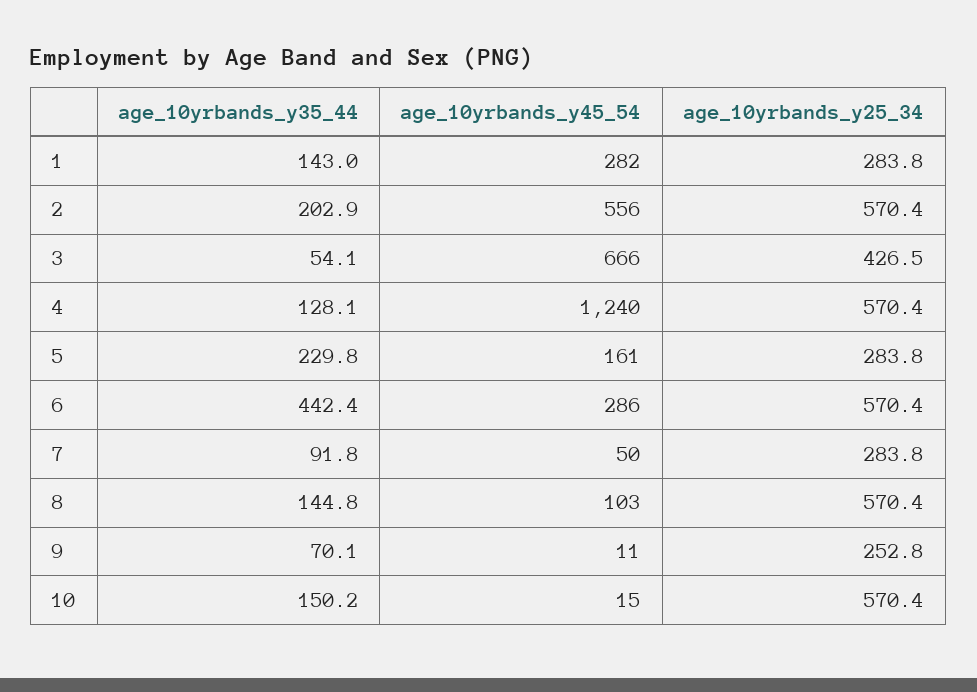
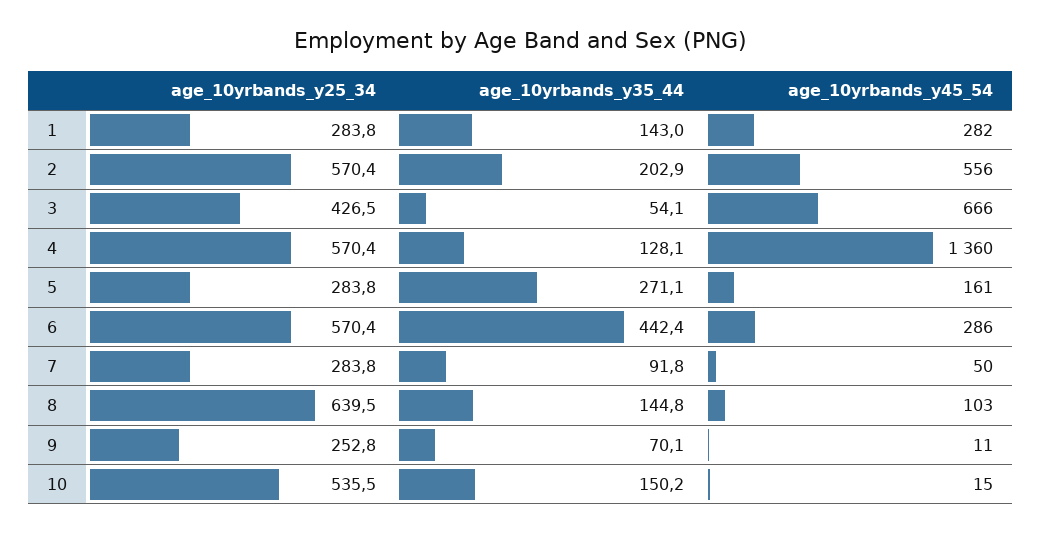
  {
    "age_10yrbands_y35_44": {
      "1": 143,
      "2": 202.9,
      "3": 54.1,
      "4": 128.1,
-     "5": 229.8,
+     "5": 271.1,
      "6": 442.4,
      "7": 91.8,
      "8": 144.8,
      "9": 70.1,
      "10": 150.2
    },
    "age_10yrbands_y45_54": {
      "1": 282,
      "2": 556,
      "3": 666,
-     "4": 1240,
+     "4": 1360,
      "5": 161,
      "6": 286,
      "7": 50,
      "8": 103,
      "9": 11,
      "10": 15
    },
    "age_10yrbands_y25_34": {
      "1": 283.8,
      "2": 570.4,
      "3": 426.5,
      "4": 570.4,
      "5": 283.8,
      "6": 570.4,
      "7": 283.8,
-     "8": 570.4,
+     "8": 639.5,
      "9": 252.8,
-     "10": 570.4
+     "10": 535.5
    }
  }

